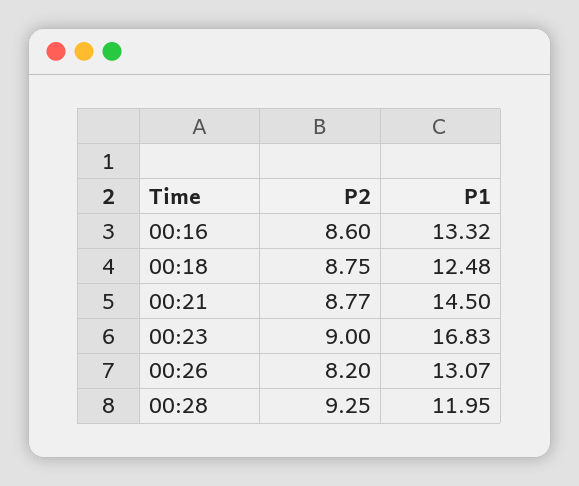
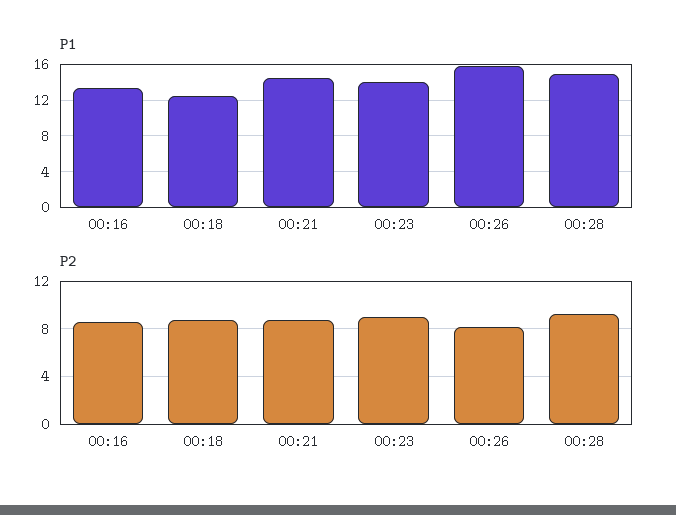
  {
    "P2": {
      "00:16": 8.6,
      "00:18": 8.75,
      "00:21": 8.77,
      "00:23": 9,
      "00:26": 8.2,
      "00:28": 9.25
    },
    "P1": {
      "00:16": 13.32,
      "00:18": 12.48,
      "00:21": 14.5,
-     "00:23": 16.83,
+     "00:23": 14,
-     "00:26": 13.07,
+     "00:26": 16,
-     "00:28": 11.95
+     "00:28": 15
    }
  }

